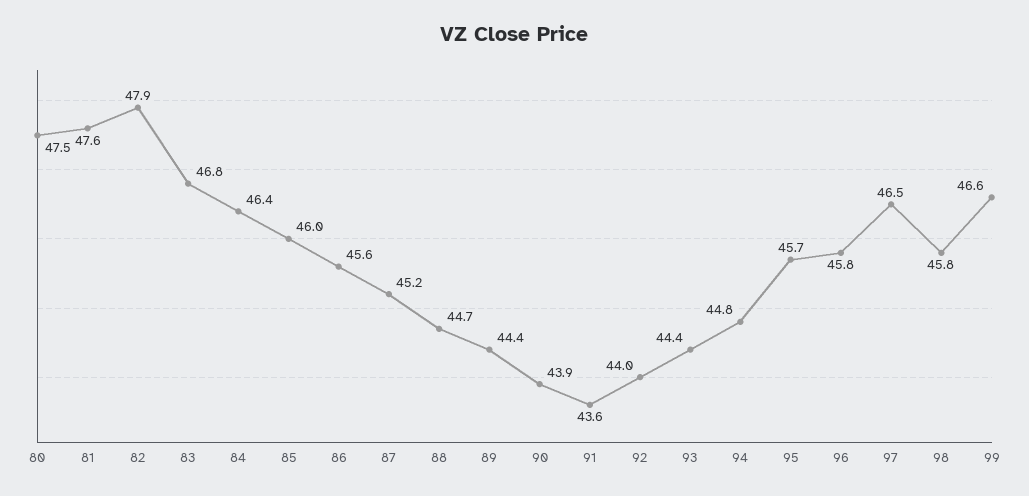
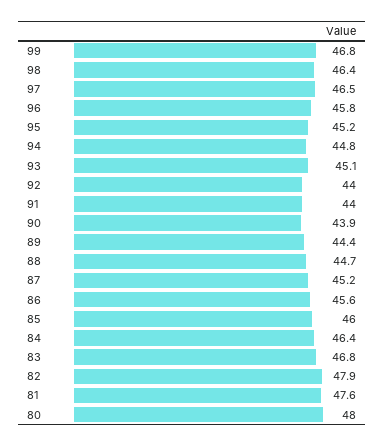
  {
-   "80": 47.5,
+   "80": 48,
    "81": 47.6,
    "82": 47.9,
    "83": 46.8,
    "84": 46.4,
    "85": 46,
    "86": 45.6,
    "87": 45.2,
    "88": 44.7,
    "89": 44.4,
    "90": 43.9,
-   "91": 43.6,
+   "91": 44,
    "92": 44,
-   "93": 44.4,
+   "93": 45.1,
    "94": 44.8,
-   "95": 45.7,
+   "95": 45.2,
    "96": 45.8,
    "97": 46.5,
-   "98": 45.8,
+   "98": 46.4,
-   "99": 46.6
+   "99": 46.8
  }

